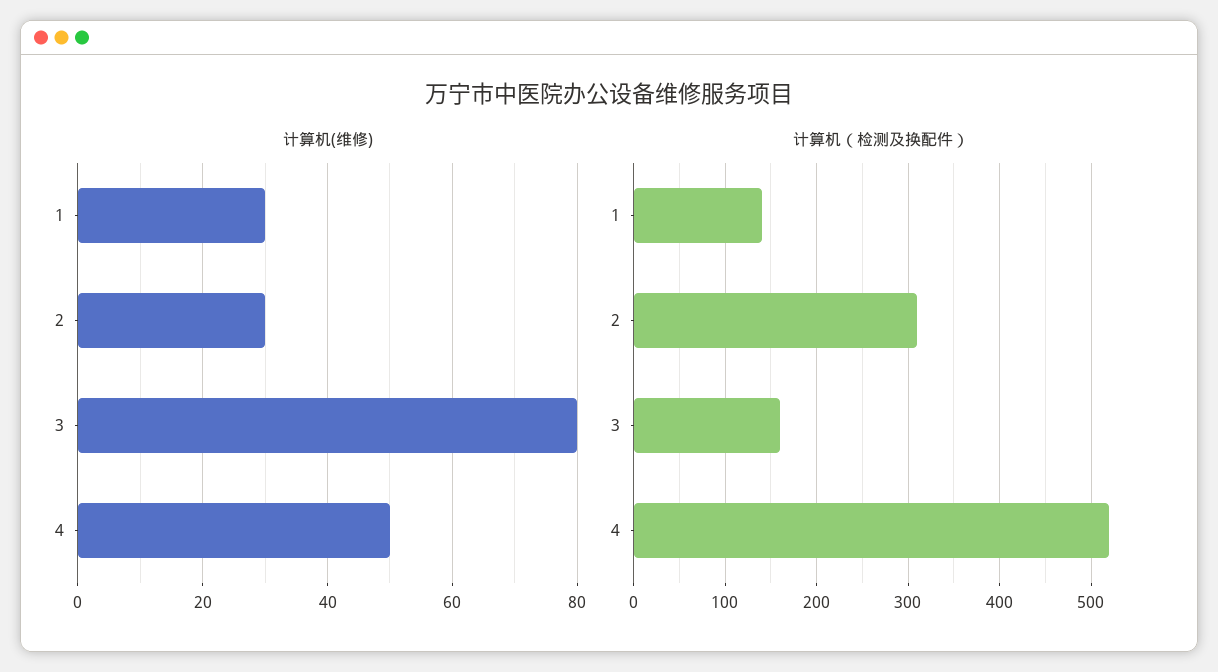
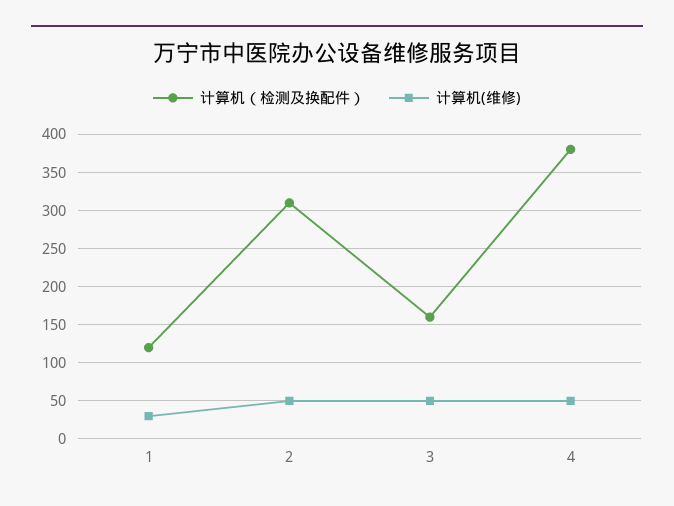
  {
    "计算机(维修)": {
      "1": 30,
-     "2": 30,
+     "2": 50,
-     "3": 80,
+     "3": 50,
      "4": 50
    },
    "计算机（检测及换配件）": {
-     "1": 140,
+     "1": 120,
      "2": 310,
      "3": 160,
-     "4": 520
+     "4": 380
    }
  }

